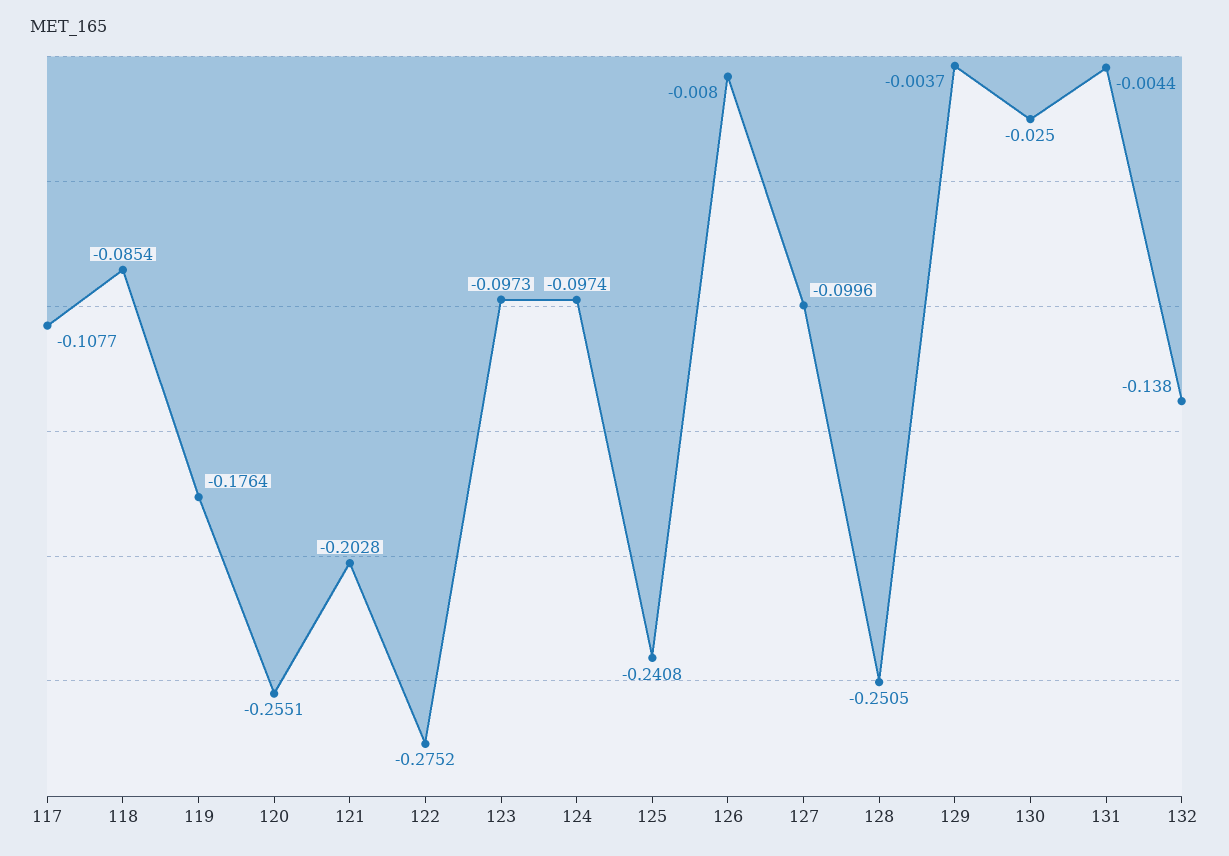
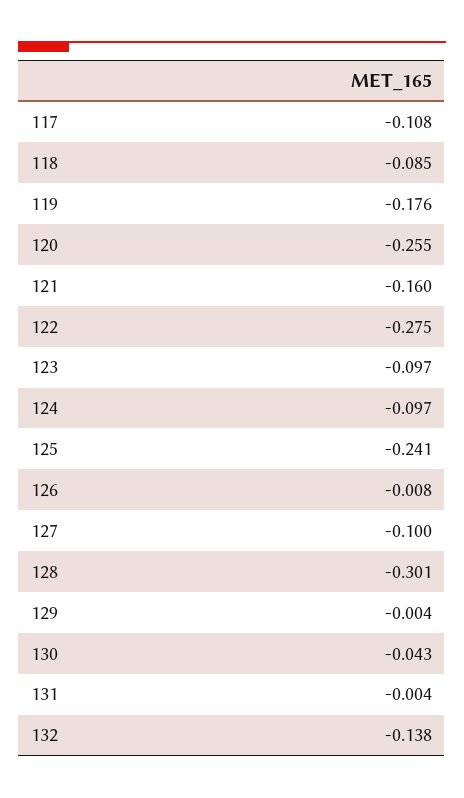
  {
    "117": -0.1077,
    "118": -0.0854,
    "119": -0.1764,
    "120": -0.2551,
-   "121": -0.2028,
+   "121": -0.16,
    "122": -0.2752,
    "123": -0.0973,
    "124": -0.0974,
    "125": -0.2408,
    "126": -0.008,
    "127": -0.0996,
-   "128": -0.2505,
+   "128": -0.301,
    "129": -0.0037,
-   "130": -0.025,
+   "130": -0.043,
    "131": -0.0044,
    "132": -0.138
  }

